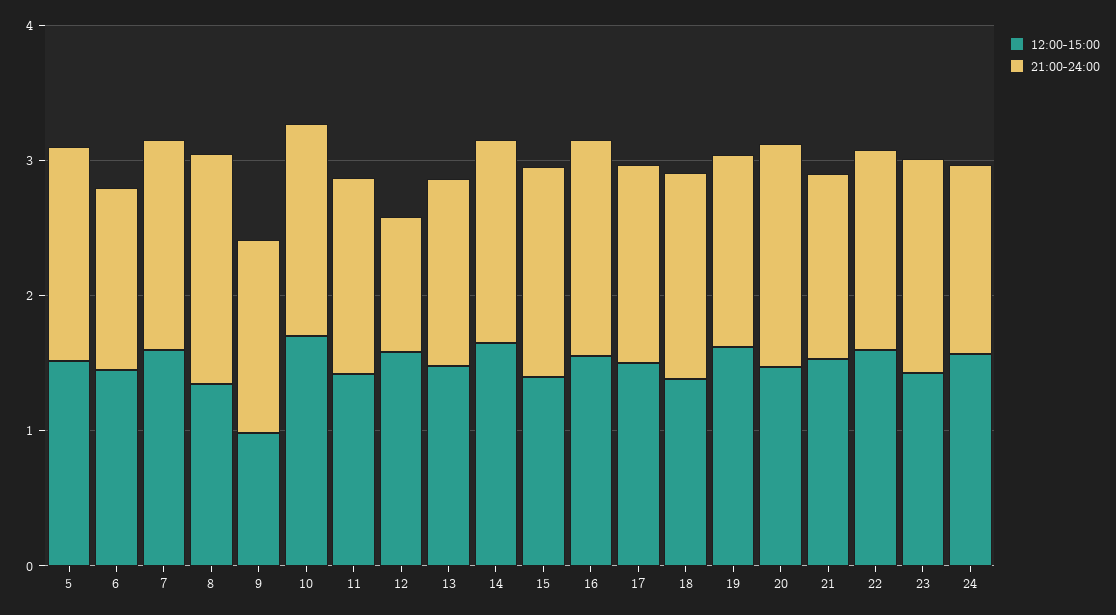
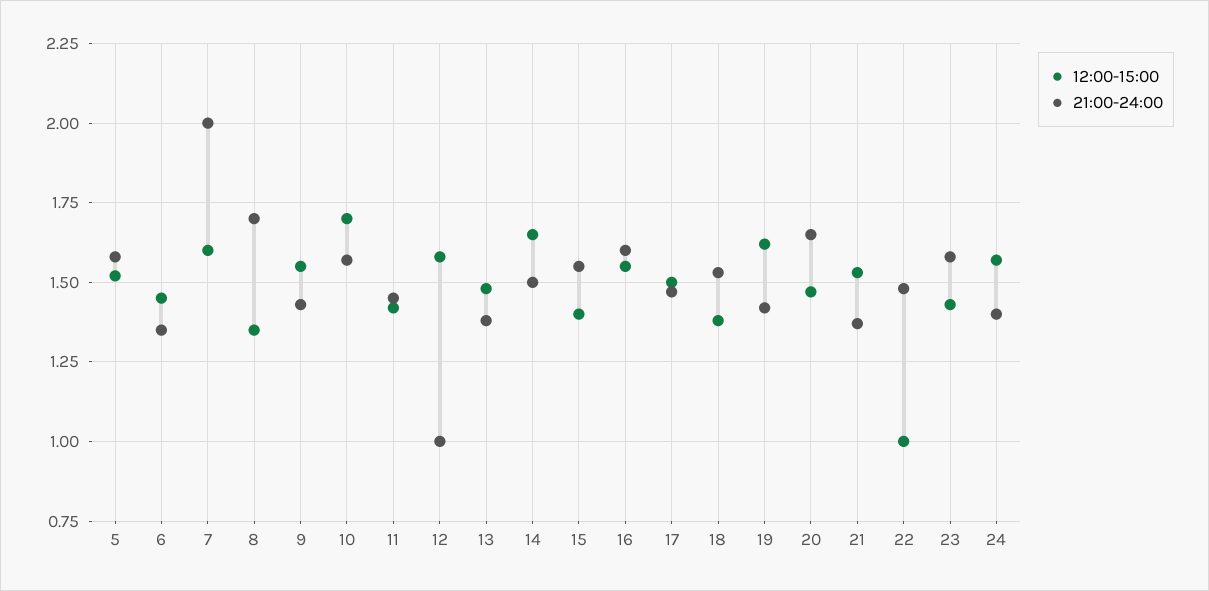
  {
    "12:00-15:00": {
      "5": 1.5,
      "6": 1.45,
      "7": 1.6,
      "8": 1.35,
-     "9": 1,
+     "9": 1.55,
      "10": 1.7,
      "11": 1.4,
      "12": 1.6,
      "13": 1.5,
      "14": 1.65,
      "15": 1.4,
      "16": 1.55,
      "17": 1.5,
      "18": 1.4,
      "19": 1.6,
      "20": 1.45,
      "21": 1.55,
-     "22": 1.6,
+     "22": 1,
      "23": 1.45,
      "24": 1.55
    },
    "21:00-24:00": {
      "5": 1.6,
      "6": 1.35,
-     "7": 1.6,
+     "7": 2,
      "8": 1.7,
      "9": 1.45,
      "10": 1.55,
      "11": 1.45,
      "12": 1,
      "13": 1.4,
      "14": 1.5,
      "15": 1.55,
      "16": 1.6,
      "17": 1.45,
      "18": 1.55,
      "19": 1.4,
      "20": 1.65,
      "21": 1.35,
      "22": 1.5,
      "23": 1.6,
      "24": 1.4
    }
  }

